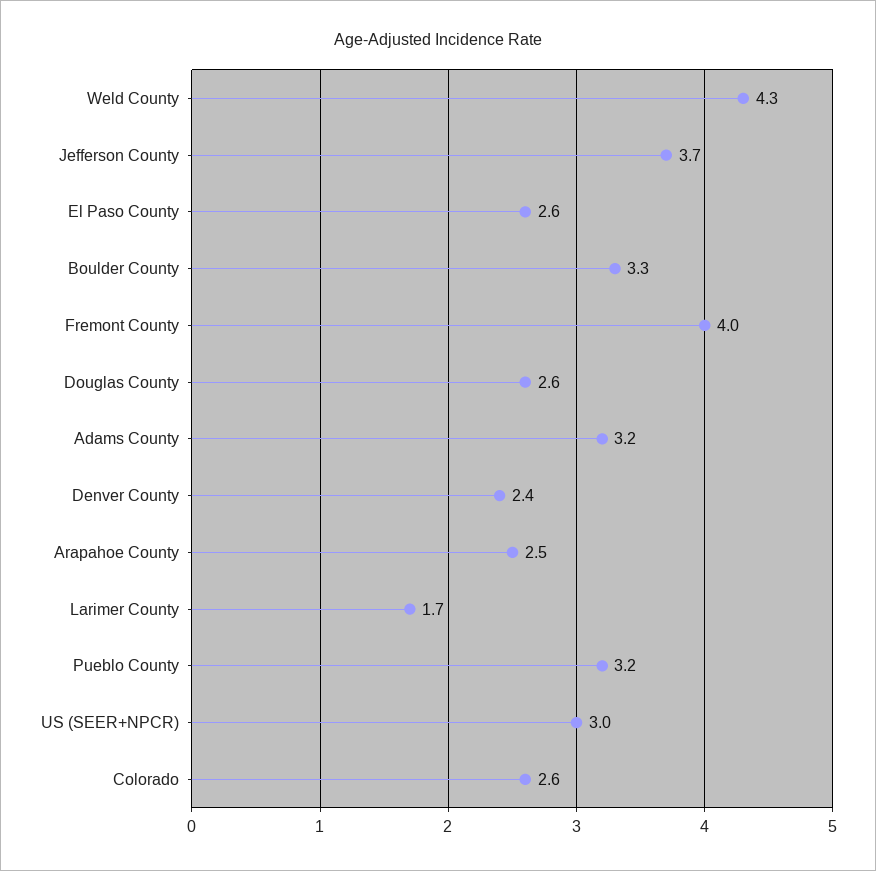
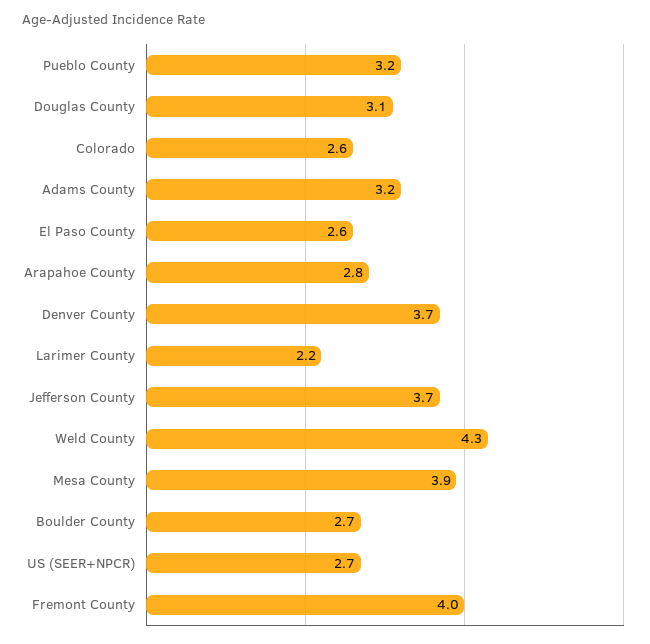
  {
    "Weld County": 4.3,
    "Jefferson County": 3.7,
    "El Paso County": 2.6,
-   "Boulder County": 3.3,
+   "Boulder County": 2.7,
    "Fremont County": 4,
-   "Douglas County": 2.6,
+   "Douglas County": 3.1,
    "Adams County": 3.2,
-   "Denver County": 2.4,
+   "Denver County": 3.7,
-   "Arapahoe County": 2.5,
+   "Arapahoe County": 2.8,
-   "Larimer County": 1.7,
+   "Larimer County": 2.2,
    "Pueblo County": 3.2,
-   "US (SEER+NPCR)": 3,
+   "US (SEER+NPCR)": 2.7,
-   "Colorado": 2.6
+   "Colorado": 2.6,
+   "Mesa County": 3.9
  }

